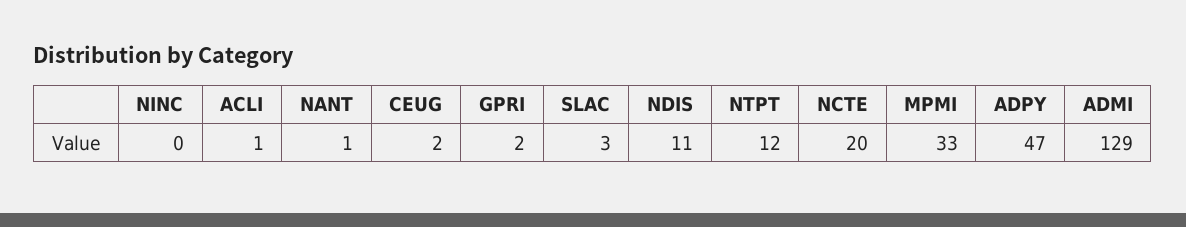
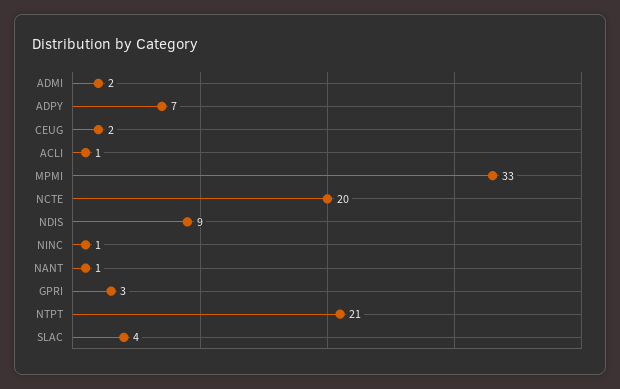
  {
-   "NINC": 0,
+   "NINC": 1,
    "ACLI": 1,
    "NANT": 1,
    "CEUG": 2,
-   "GPRI": 2,
+   "GPRI": 3,
-   "SLAC": 3,
+   "SLAC": 4,
-   "NDIS": 11,
+   "NDIS": 9,
-   "NTPT": 12,
+   "NTPT": 21,
    "NCTE": 20,
    "MPMI": 33,
-   "ADPY": 47,
+   "ADPY": 7,
-   "ADMI": 129
+   "ADMI": 2
  }

